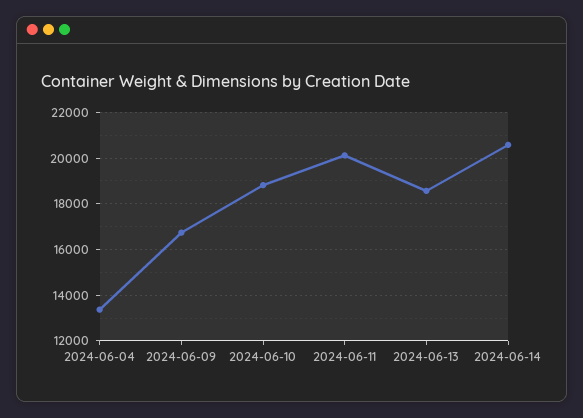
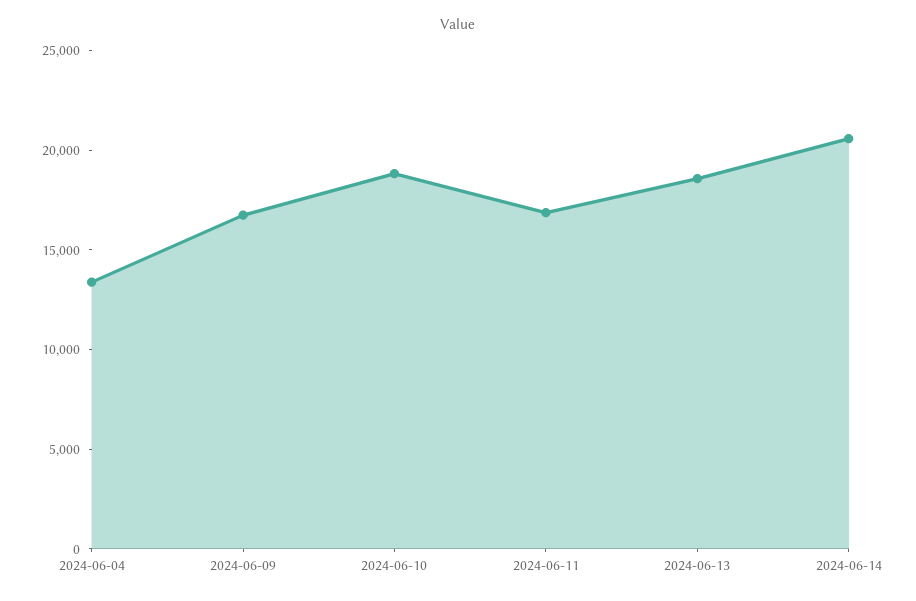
  {
    "2024-06-04": 13500,
    "2024-06-09": 16500,
    "2024-06-10": 19000,
-   "2024-06-11": 20000,
+   "2024-06-11": 17000,
    "2024-06-13": 18500,
    "2024-06-14": 20500
  }

